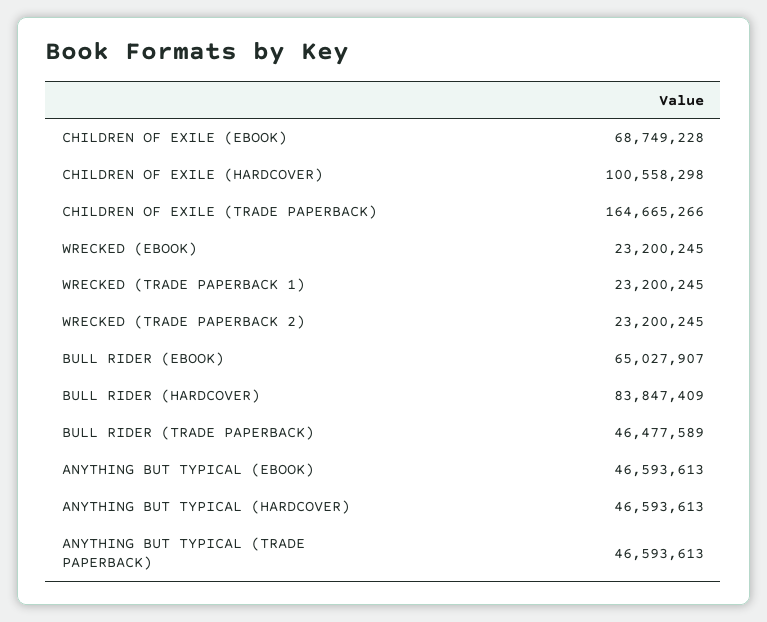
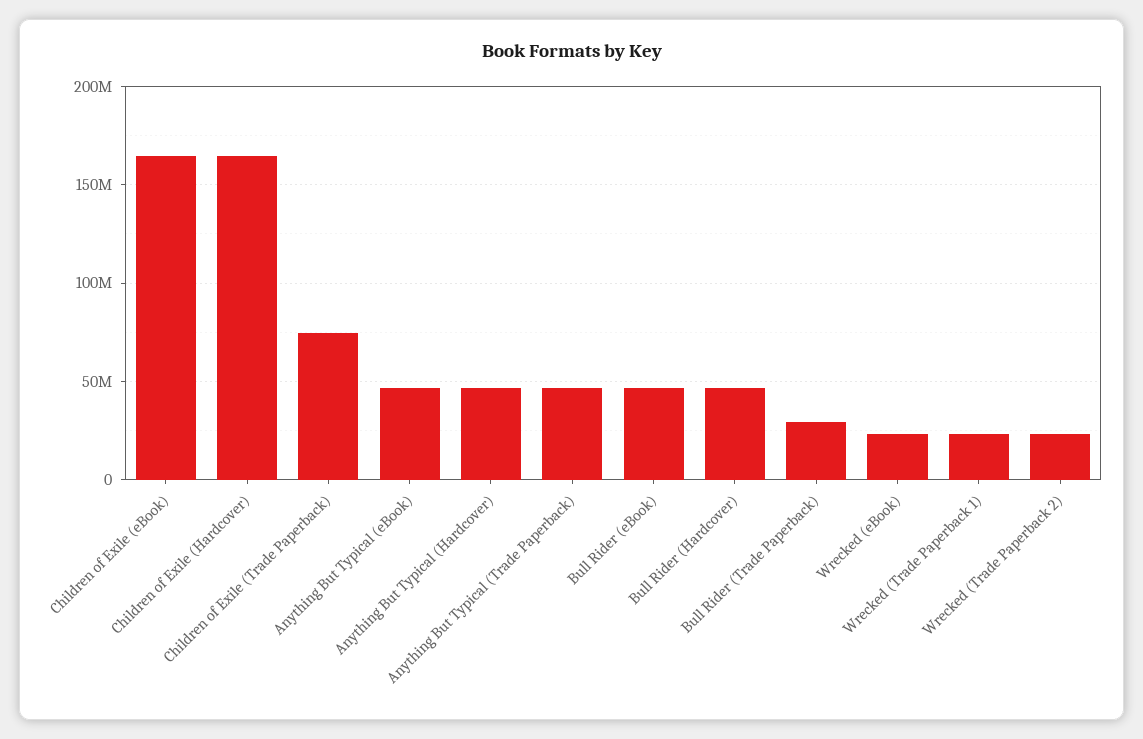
  {
-   "CHILDREN OF EXILE (EBOOK)": 68749228,
+   "CHILDREN OF EXILE (EBOOK)": 165000000,
-   "CHILDREN OF EXILE (HARDCOVER)": 100558298,
+   "CHILDREN OF EXILE (HARDCOVER)": 165000000,
-   "CHILDREN OF EXILE (TRADE PAPERBACK)": 164665266,
+   "CHILDREN OF EXILE (TRADE PAPERBACK)": 75000000,
    "WRECKED (EBOOK)": 23200245,
    "WRECKED (TRADE PAPERBACK 1)": 23200245,
    "WRECKED (TRADE PAPERBACK 2)": 23200245,
-   "BULL RIDER (EBOOK)": 65027907,
+   "BULL RIDER (EBOOK)": 45000000,
-   "BULL RIDER (HARDCOVER)": 83847409,
+   "BULL RIDER (HARDCOVER)": 45000000,
-   "BULL RIDER (TRADE PAPERBACK)": 46477589,
+   "BULL RIDER (TRADE PAPERBACK)": 30000000,
    "ANYTHING BUT TYPICAL (EBOOK)": 46593613,
    "ANYTHING BUT TYPICAL (HARDCOVER)": 46593613,
    "ANYTHING BUT TYPICAL (TRADE PAPERBACK)": 46593613
  }

